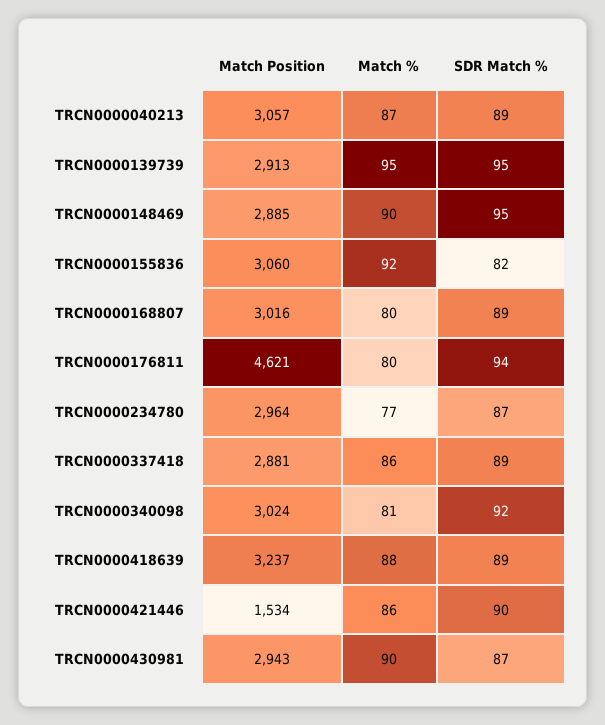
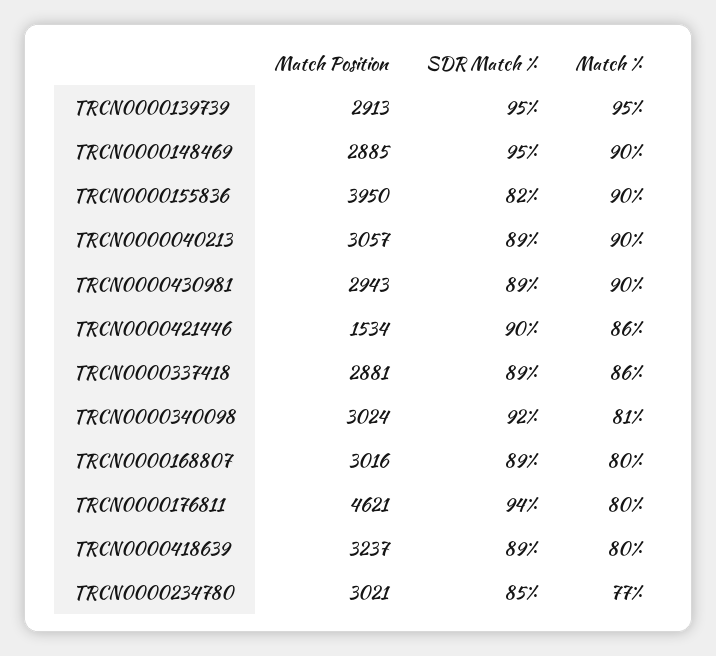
  {
    "Match Position": {
      "TRCN0000040213": 3057,
      "TRCN0000139739": 2913,
      "TRCN0000148469": 2885,
-     "TRCN0000155836": 3060,
+     "TRCN0000155836": 3950,
      "TRCN0000168807": 3016,
      "TRCN0000176811": 4621,
-     "TRCN0000234780": 2964,
+     "TRCN0000234780": 3021,
      "TRCN0000337418": 2881,
      "TRCN0000340098": 3024,
      "TRCN0000418639": 3237,
      "TRCN0000421446": 1534,
      "TRCN0000430981": 2943
    },
    "Match %": {
-     "TRCN0000040213": 87,
+     "TRCN0000040213": 90,
      "TRCN0000139739": 95,
      "TRCN0000148469": 90,
-     "TRCN0000155836": 92,
+     "TRCN0000155836": 90,
      "TRCN0000168807": 80,
      "TRCN0000176811": 80,
      "TRCN0000234780": 77,
      "TRCN0000337418": 86,
      "TRCN0000340098": 81,
-     "TRCN0000418639": 88,
+     "TRCN0000418639": 80,
      "TRCN0000421446": 86,
      "TRCN0000430981": 90
    },
    "SDR Match %": {
      "TRCN0000040213": 89,
      "TRCN0000139739": 95,
      "TRCN0000148469": 95,
      "TRCN0000155836": 82,
      "TRCN0000168807": 89,
      "TRCN0000176811": 94,
-     "TRCN0000234780": 87,
+     "TRCN0000234780": 85,
      "TRCN0000337418": 89,
      "TRCN0000340098": 92,
      "TRCN0000418639": 89,
      "TRCN0000421446": 90,
-     "TRCN0000430981": 87
+     "TRCN0000430981": 89
    }
  }

